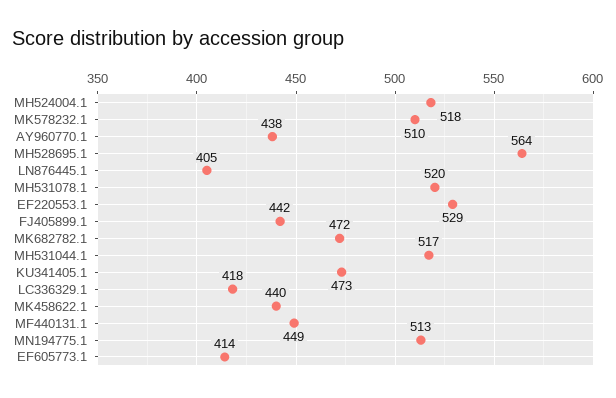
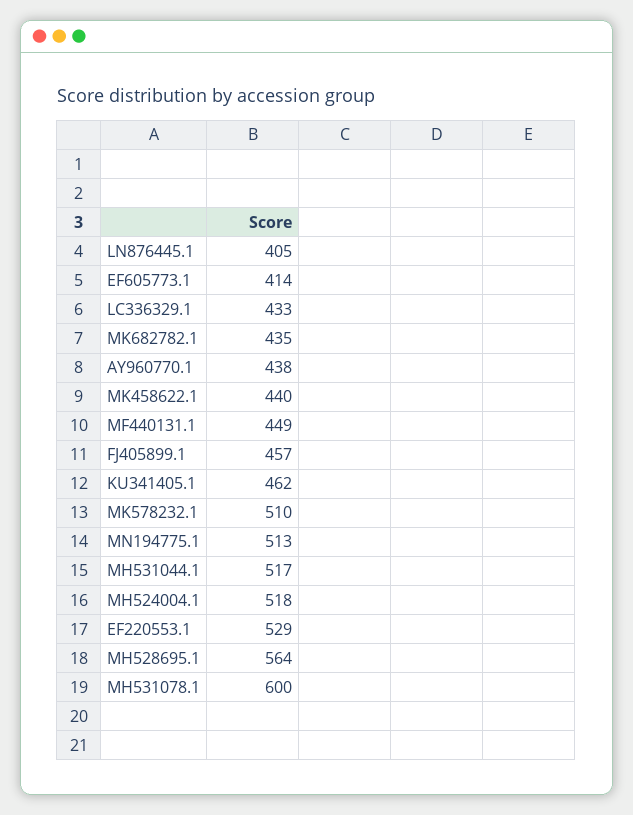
  {
    "MH524004.1": 518,
    "MK578232.1": 510,
    "AY960770.1": 438,
    "MH528695.1": 564,
    "LN876445.1": 405,
-   "MH531078.1": 520,
+   "MH531078.1": 600,
    "EF220553.1": 529,
-   "FJ405899.1": 442,
+   "FJ405899.1": 457,
-   "MK682782.1": 472,
+   "MK682782.1": 435,
    "MH531044.1": 517,
-   "KU341405.1": 473,
+   "KU341405.1": 462,
-   "LC336329.1": 418,
+   "LC336329.1": 433,
    "MK458622.1": 440,
    "MF440131.1": 449,
    "MN194775.1": 513,
    "EF605773.1": 414
  }

